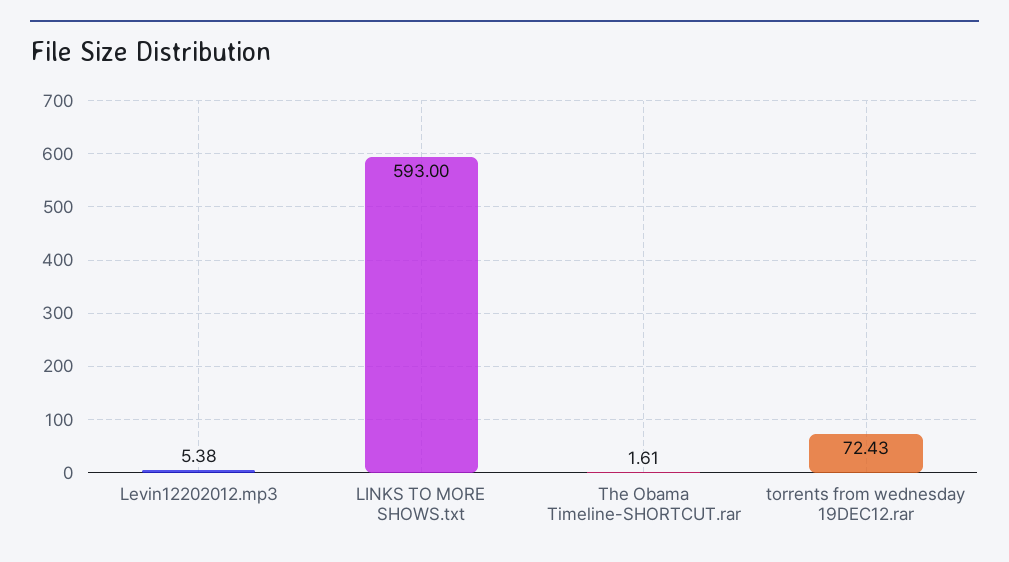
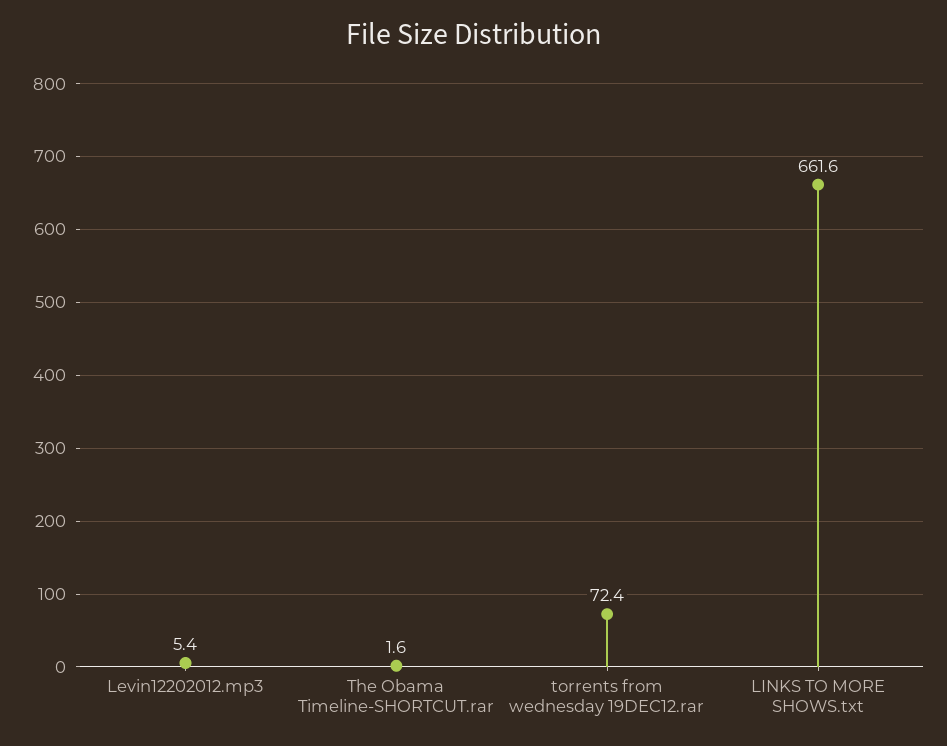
  {
    "Levin12202012.mp3": 5.38,
-   "LINKS TO MORE SHOWS.txt": 593,
+   "LINKS TO MORE SHOWS.txt": 661.6,
    "The Obama Timeline-SHORTCUT.rar": 1.61,
    "torrents from wednesday 19DEC12.rar": 72.43
  }

